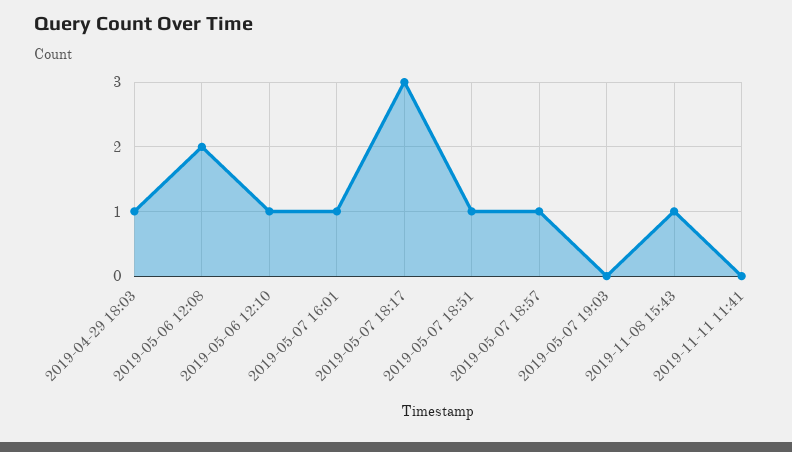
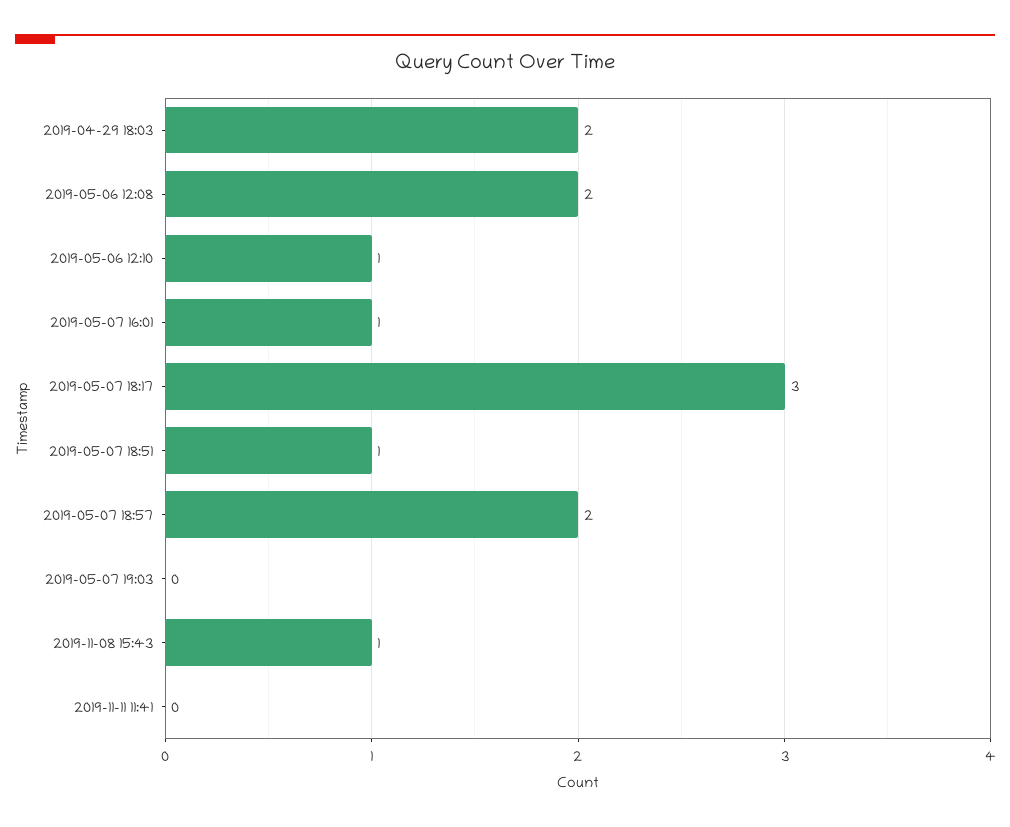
  {
-   "2019-04-29 18:03": 1,
+   "2019-04-29 18:03": 2,
    "2019-05-06 12:08": 2,
    "2019-05-06 12:10": 1,
    "2019-05-07 16:01": 1,
    "2019-05-07 18:17": 3,
    "2019-05-07 18:51": 1,
-   "2019-05-07 18:57": 1,
+   "2019-05-07 18:57": 2,
    "2019-05-07 19:03": 0,
    "2019-11-08 15:43": 1,
    "2019-11-11 11:41": 0
  }

